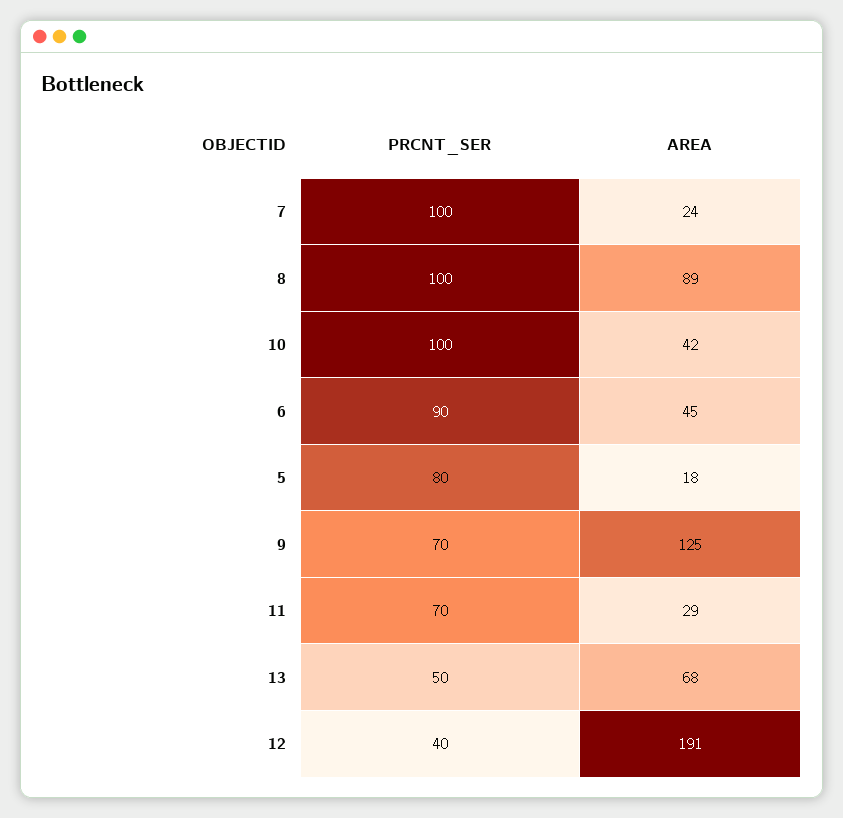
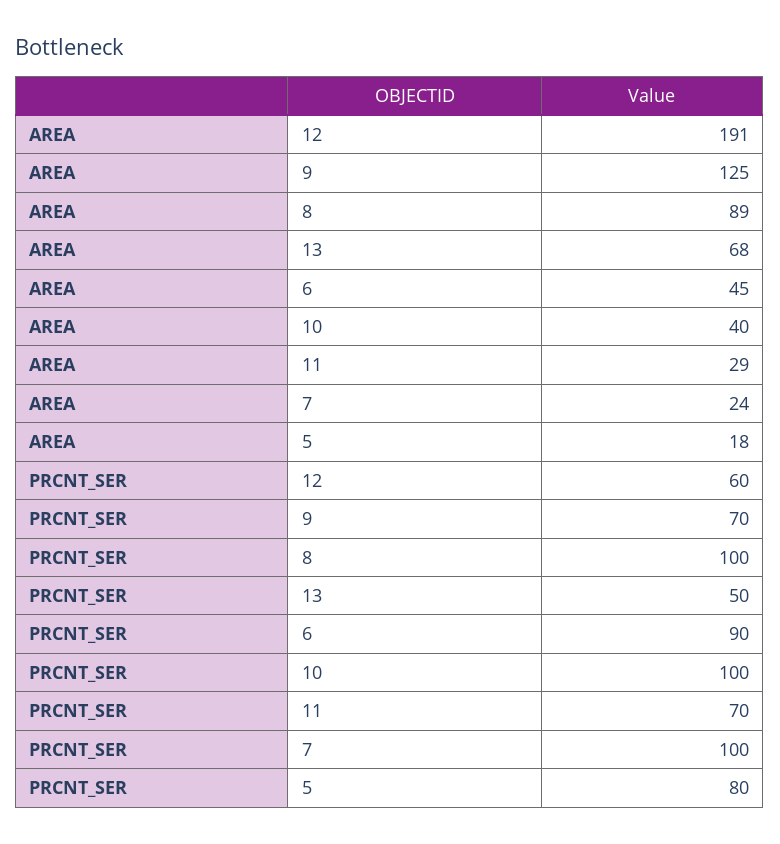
  {
    "PRCNT_SER": {
      "7": 100,
      "8": 100,
      "10": 100,
      "6": 90,
      "5": 80,
      "9": 70,
      "11": 70,
      "13": 50,
-     "12": 40
+     "12": 60
    },
    "AREA": {
      "7": 24,
      "8": 89,
-     "10": 42,
+     "10": 40,
      "6": 45,
      "5": 18,
      "9": 125,
      "11": 29,
      "13": 68,
      "12": 191
    }
  }

